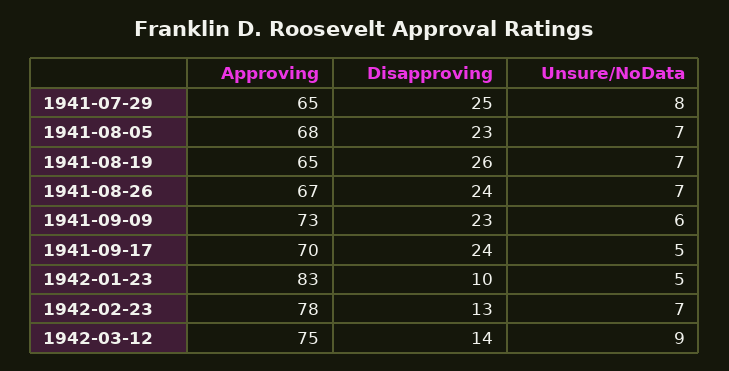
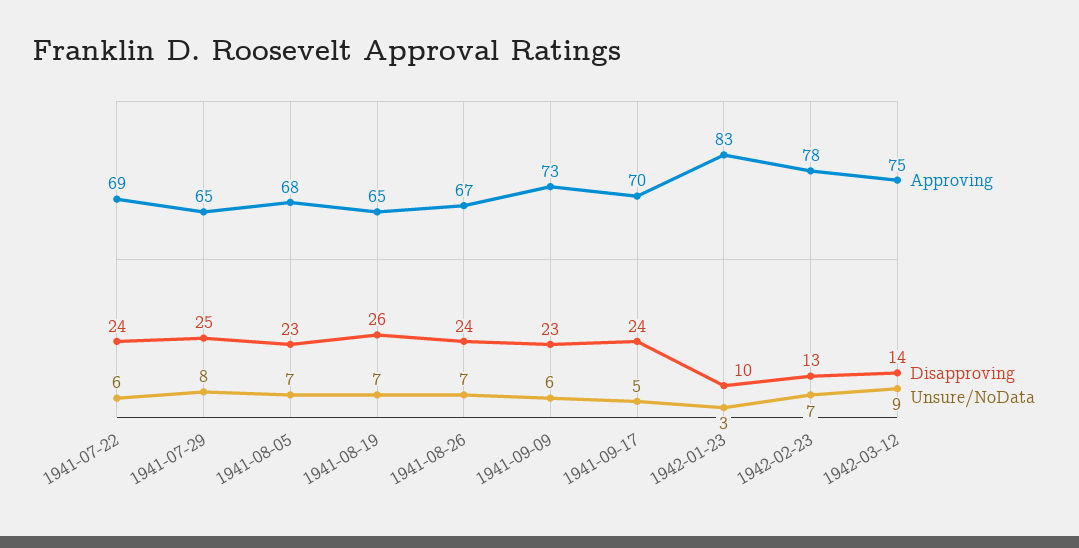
  {
    "Approving": {
      "1941-07-29": 65,
      "1941-08-05": 68,
      "1941-08-19": 65,
      "1941-08-26": 67,
      "1941-09-09": 73,
      "1941-09-17": 70,
      "1942-01-23": 83,
      "1942-02-23": 78,
-     "1942-03-12": 75
+     "1942-03-12": 75,
+     "1941-07-22": 69
    },
    "Disapproving": {
      "1941-07-29": 25,
      "1941-08-05": 23,
      "1941-08-19": 26,
      "1941-08-26": 24,
      "1941-09-09": 23,
      "1941-09-17": 24,
      "1942-01-23": 10,
      "1942-02-23": 13,
-     "1942-03-12": 14
+     "1942-03-12": 14,
+     "1941-07-22": 24
    },
    "Unsure/NoData": {
      "1941-07-29": 8,
      "1941-08-05": 7,
      "1941-08-19": 7,
      "1941-08-26": 7,
      "1941-09-09": 6,
      "1941-09-17": 5,
-     "1942-01-23": 5,
+     "1942-01-23": 3,
      "1942-02-23": 7,
-     "1942-03-12": 9
+     "1942-03-12": 9,
+     "1941-07-22": 6
    }
  }

